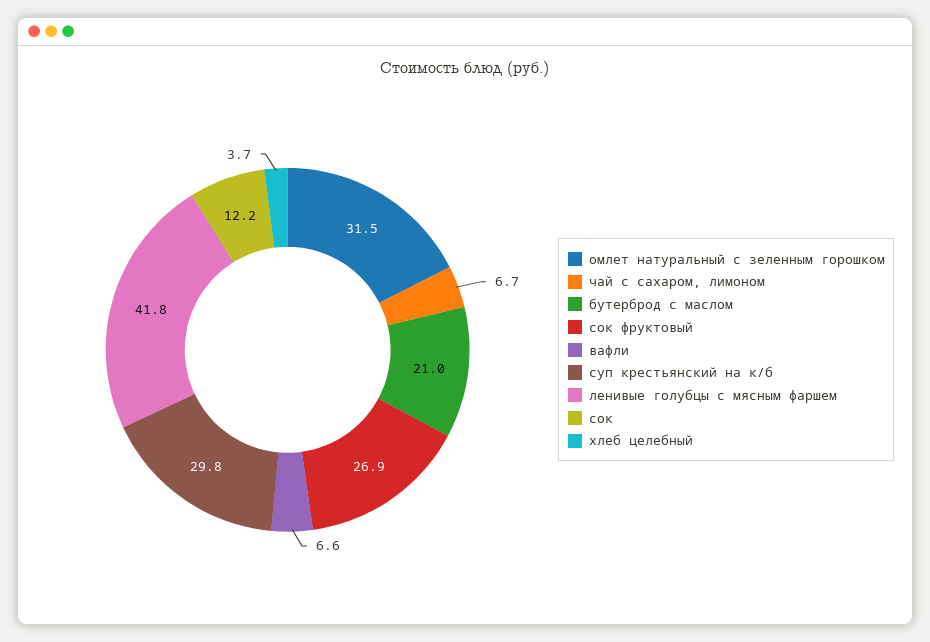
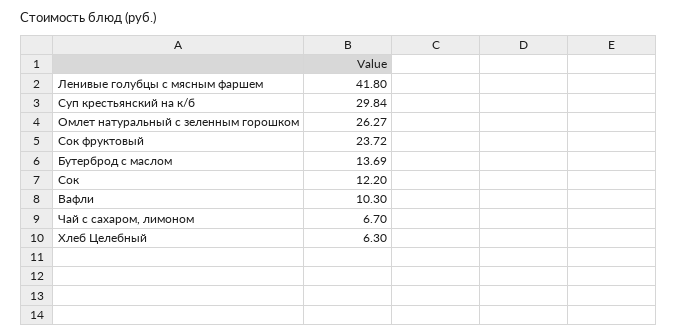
  {
-   "омлет натуральный с зеленным горошком": 31.5,
+   "омлет натуральный с зеленным горошком": 26.27,
    "чай с сахаром, лимоном": 6.7,
-   "бутерброд с маслом": 21,
+   "бутерброд с маслом": 13.69,
-   "сок фруктовый": 26.9,
+   "сок фруктовый": 23.72,
-   "вафли": 6.6,
+   "вафли": 10.3,
    "суп крестьянский на к/б": 29.84,
    "ленивые голубцы с мясным фаршем": 41.8,
    "сок": 12.2,
-   "хлеб целебный": 3.7
+   "хлеб целебный": 6.3
  }

